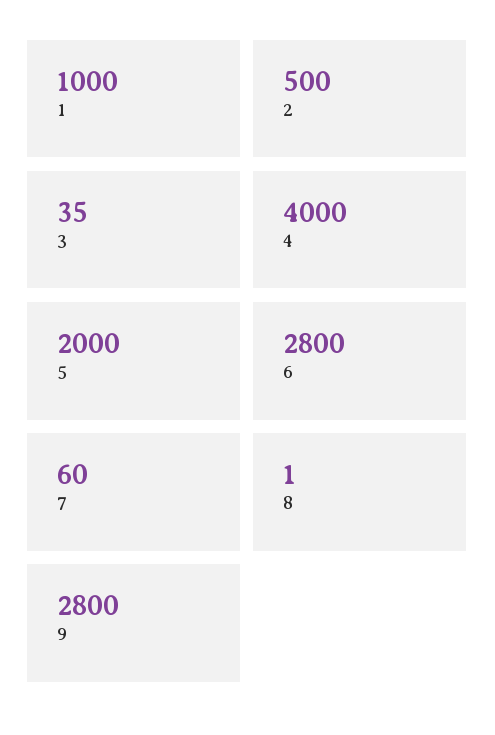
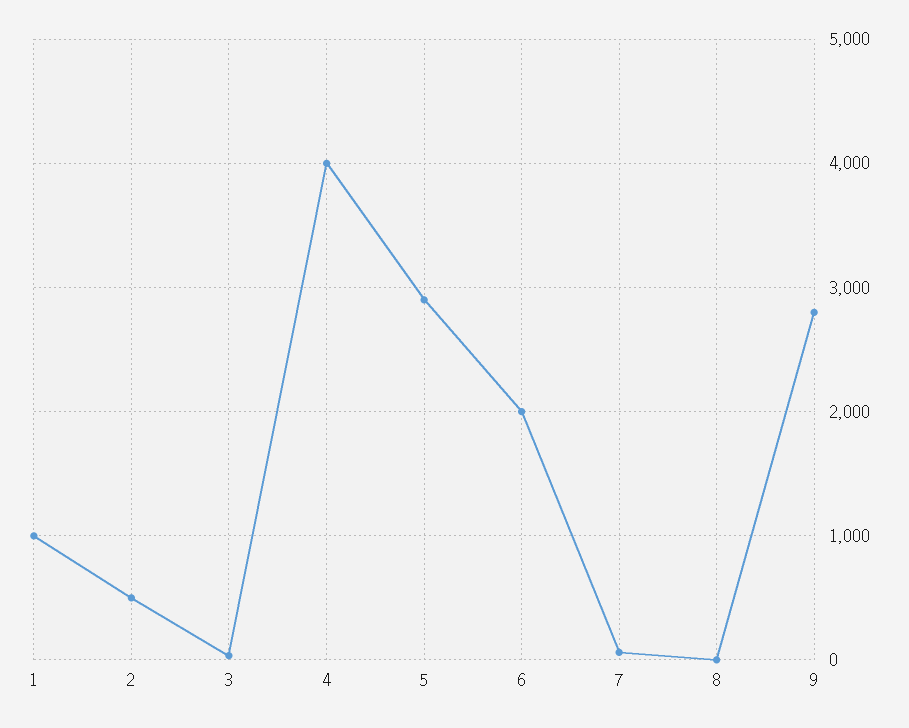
  {
    "1": 1000,
    "2": 500,
    "3": 35,
    "4": 4000,
-   "5": 2000,
+   "5": 2900,
-   "6": 2800,
+   "6": 2000,
    "7": 60,
    "8": 1,
    "9": 2800
  }

